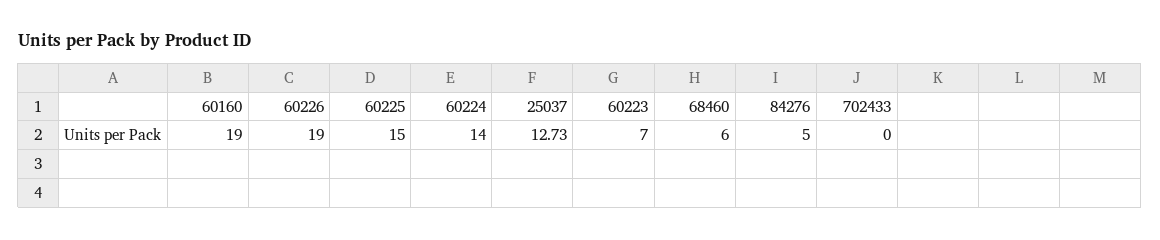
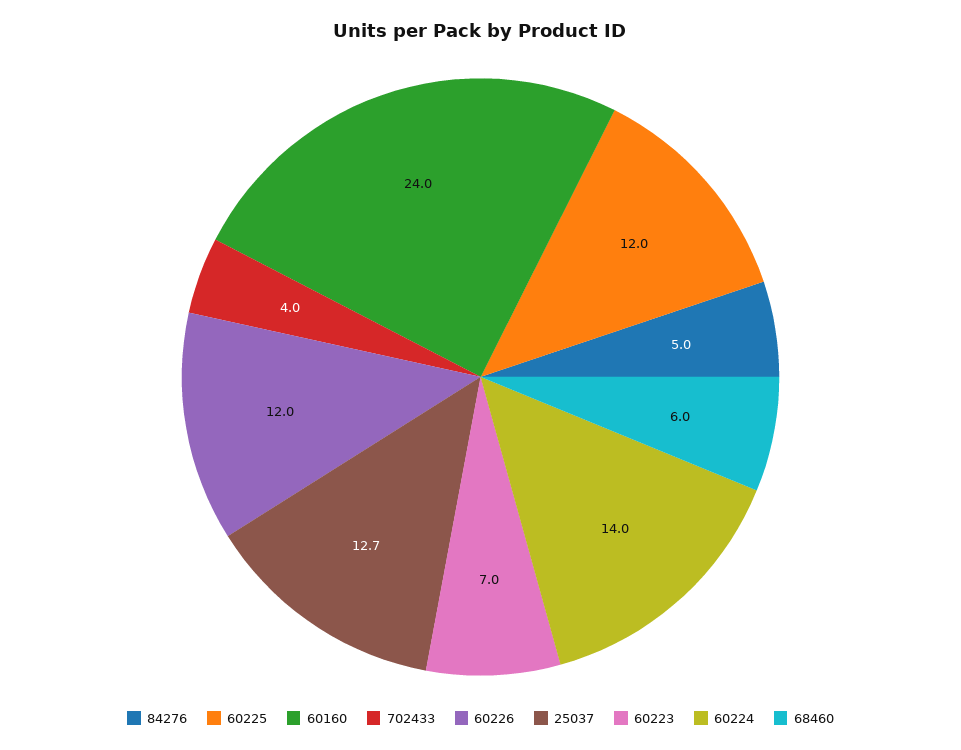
  {
-   "60160": 19,
+   "60160": 24,
-   "60226": 19,
+   "60226": 12,
-   "60225": 15,
+   "60225": 12,
    "60224": 14,
    "25037": 12.73,
    "60223": 7,
    "68460": 6,
    "84276": 5,
-   "702433": 0
+   "702433": 4
  }

